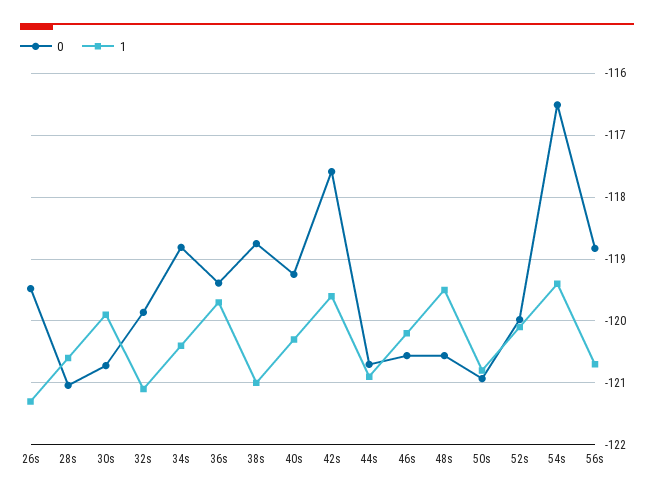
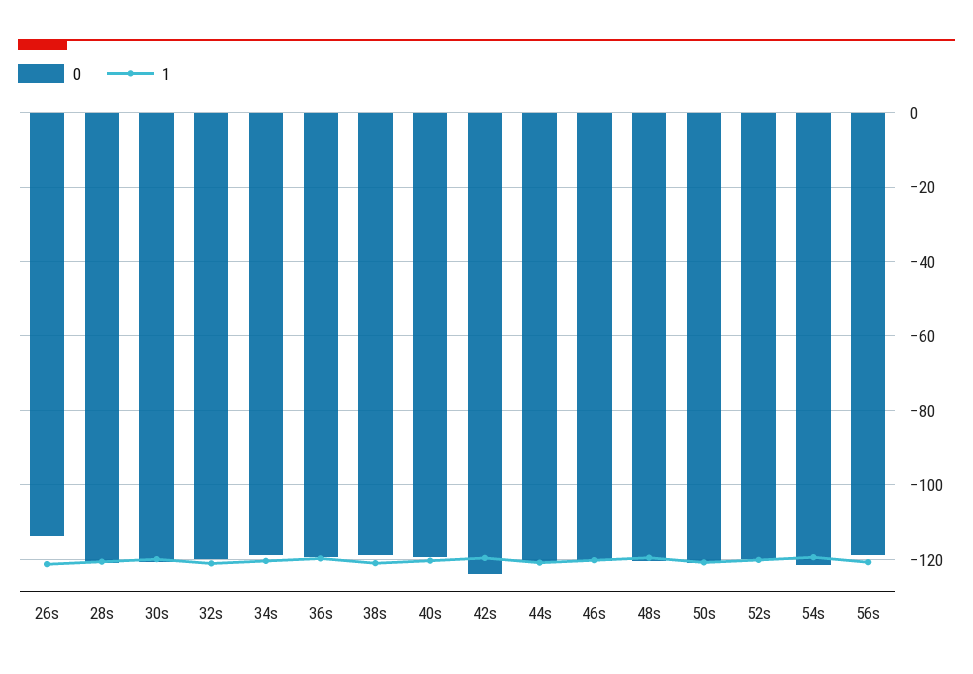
  {
    "0": {
-     "26s": -119.5,
+     "26s": -114,
      "28s": -121,
      "30s": -120.7,
      "32s": -119.9,
      "34s": -118.8,
      "36s": -119.4,
      "38s": -118.8,
      "40s": -119.3,
-     "42s": -117.6,
+     "42s": -124,
      "44s": -120.7,
      "46s": -120.6,
      "48s": -120.6,
      "50s": -120.9,
      "52s": -120,
-     "54s": -116.5,
+     "54s": -122,
      "56s": -118.8
    },
    "1": {
      "26s": -121.3,
      "28s": -120.6,
      "30s": -119.9,
      "32s": -121.1,
      "34s": -120.4,
      "36s": -119.7,
      "38s": -121,
      "40s": -120.3,
      "42s": -119.6,
      "44s": -120.9,
      "46s": -120.2,
      "48s": -119.5,
      "50s": -120.8,
      "52s": -120.1,
      "54s": -119.4,
      "56s": -120.7
    }
  }

